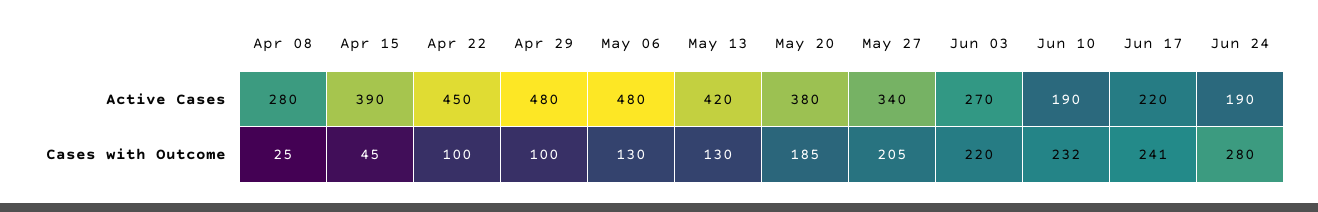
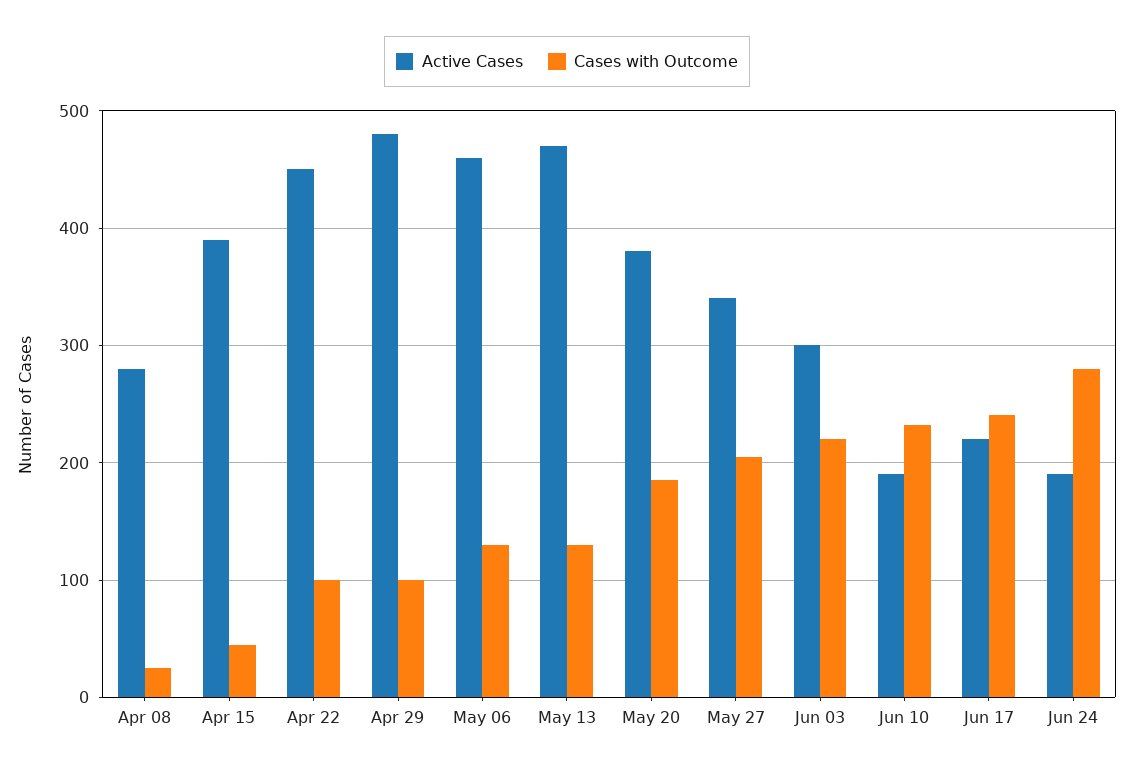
  {
    "Active Cases": {
      "Apr 08": 280,
      "Apr 15": 390,
      "Apr 22": 450,
      "Apr 29": 480,
-     "May 06": 480,
+     "May 06": 460,
-     "May 13": 420,
+     "May 13": 470,
      "May 20": 380,
      "May 27": 340,
-     "Jun 03": 270,
+     "Jun 03": 300,
      "Jun 10": 190,
      "Jun 17": 220,
      "Jun 24": 190
    },
    "Cases with Outcome": {
      "Apr 08": 25,
      "Apr 15": 45,
      "Apr 22": 100,
      "Apr 29": 100,
      "May 06": 130,
      "May 13": 130,
      "May 20": 185,
      "May 27": 205,
      "Jun 03": 220,
      "Jun 10": 232,
      "Jun 17": 241,
      "Jun 24": 280
    }
  }

